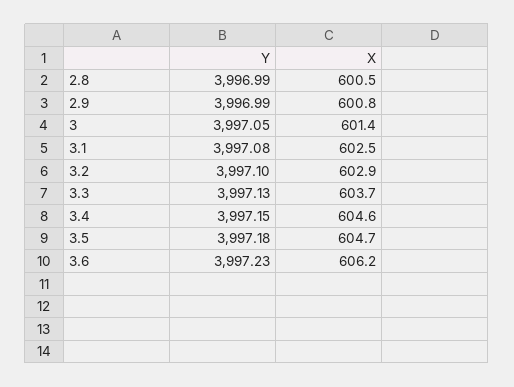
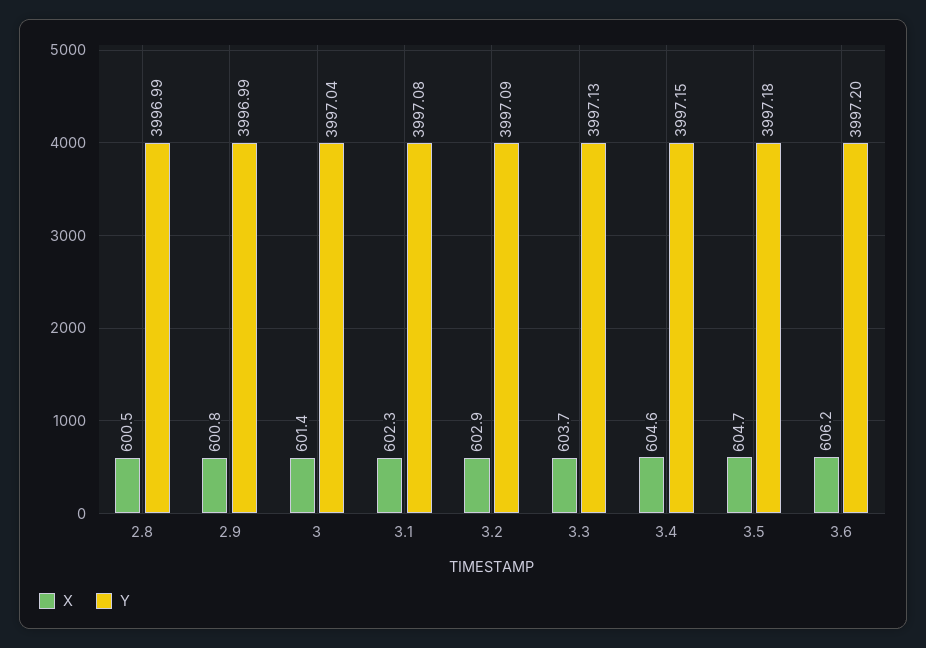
  {
    "Y": {
      "2.8": 3996.99,
      "2.9": 3996.99,
-     "3": 3997.05,
+     "3": 3997.04,
      "3.1": 3997.08,
-     "3.2": 3997.1,
+     "3.2": 3997.09,
      "3.3": 3997.13,
      "3.4": 3997.15,
      "3.5": 3997.18,
-     "3.6": 3997.23
+     "3.6": 3997.2
    },
    "X": {
      "2.8": 600.5,
      "2.9": 600.8,
      "3": 601.4,
-     "3.1": 602.5,
+     "3.1": 602.3,
      "3.2": 602.9,
      "3.3": 603.7,
      "3.4": 604.6,
      "3.5": 604.7,
      "3.6": 606.2
    }
  }

